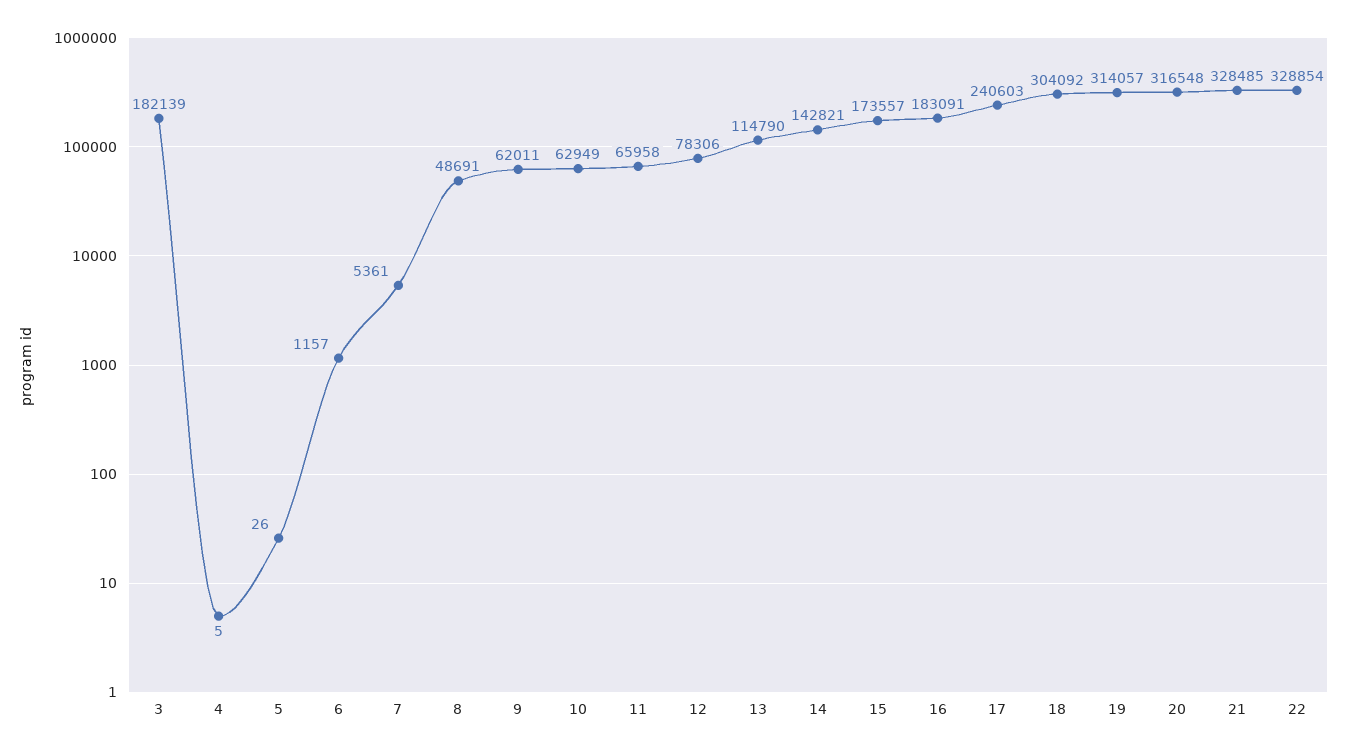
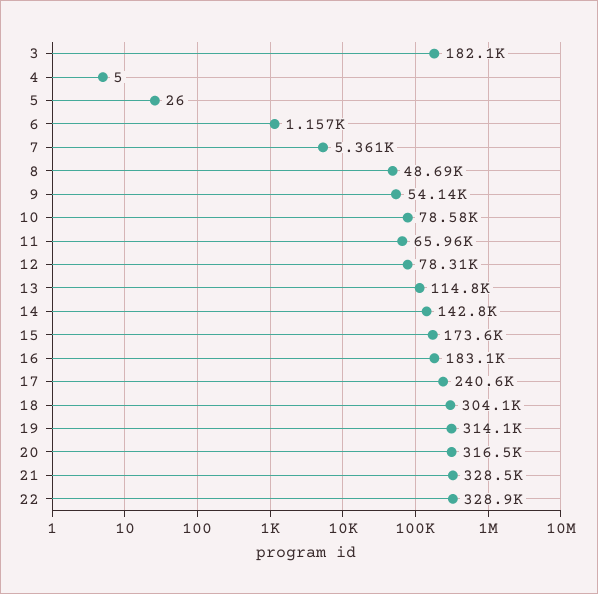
  {
    "3": 182139,
    "4": 5,
    "5": 26,
    "6": 1157,
    "7": 5361,
    "8": 48691,
-   "9": 62011,
+   "9": 54140,
-   "10": 62949,
+   "10": 78580,
    "11": 65958,
    "12": 78306,
    "13": 114790,
    "14": 142821,
    "15": 173557,
    "16": 183091,
    "17": 240603,
    "18": 304092,
    "19": 314057,
    "20": 316548,
    "21": 328485,
    "22": 328854
  }

